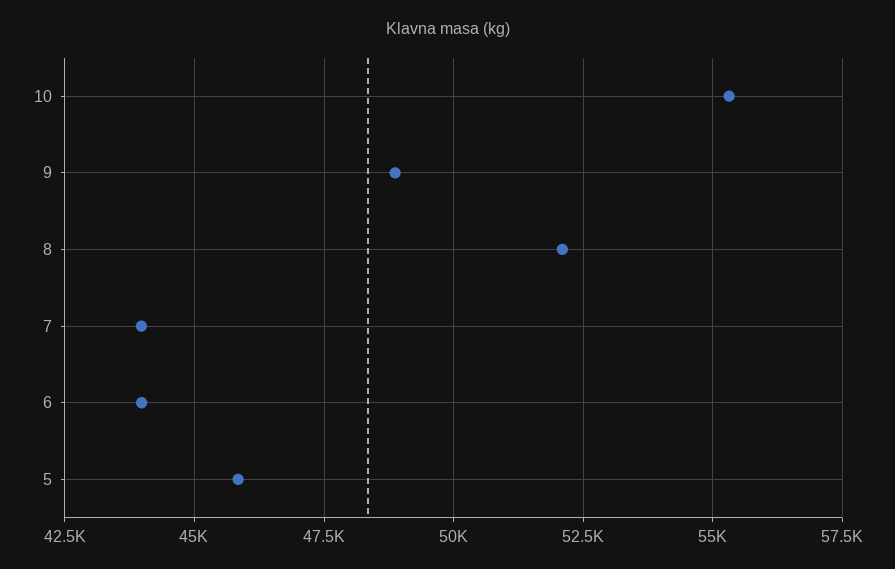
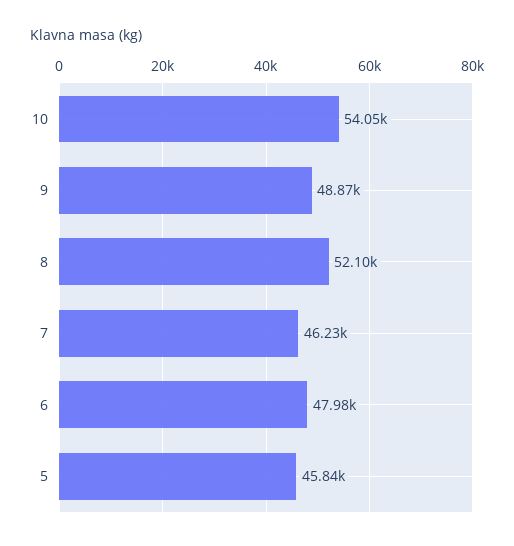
  {
-   "10": 55250,
+   "10": 54050,
    "9": 48870,
    "8": 52100,
-   "7": 44000,
+   "7": 46230,
-   "6": 44000,
+   "6": 47980,
    "5": 45840
  }

